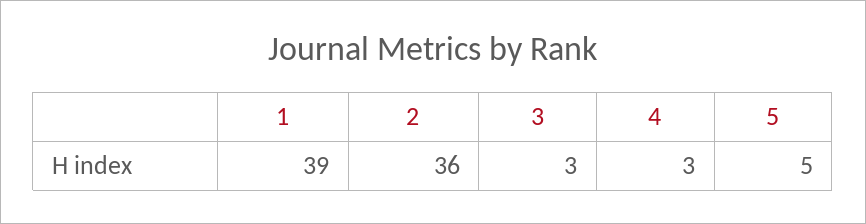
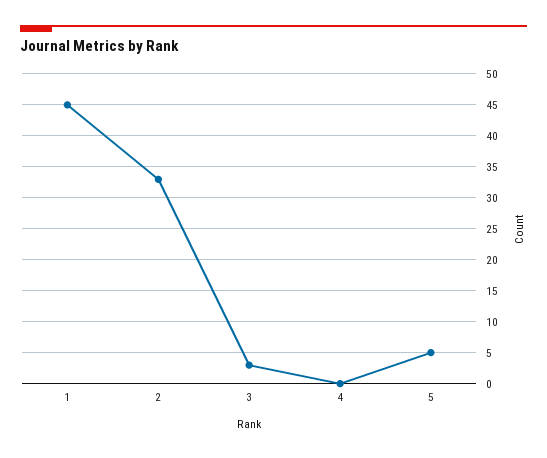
  {
-   "1": 39,
+   "1": 45,
-   "2": 36,
+   "2": 33,
    "3": 3,
-   "4": 3,
+   "4": 0,
    "5": 5
  }

